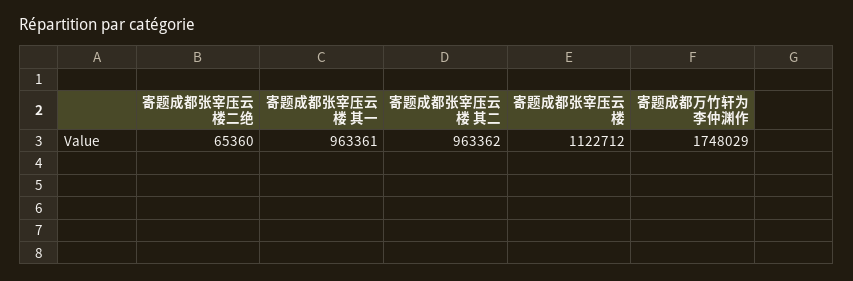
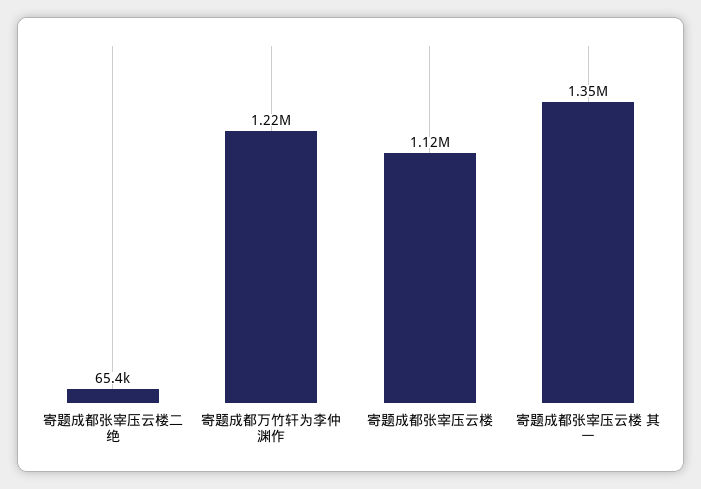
  {
    "寄题成都张宰压云楼二绝": 65360,
-   "寄题成都张宰压云楼 其一": 963361,
+   "寄题成都张宰压云楼 其一": 1350000,
-   "寄题成都张宰压云楼 其二": 963362,
    "寄题成都张宰压云楼": 1122712,
-   "寄题成都万竹轩为李仲渊作": 1748029
+   "寄题成都万竹轩为李仲渊作": 1220000
  }

